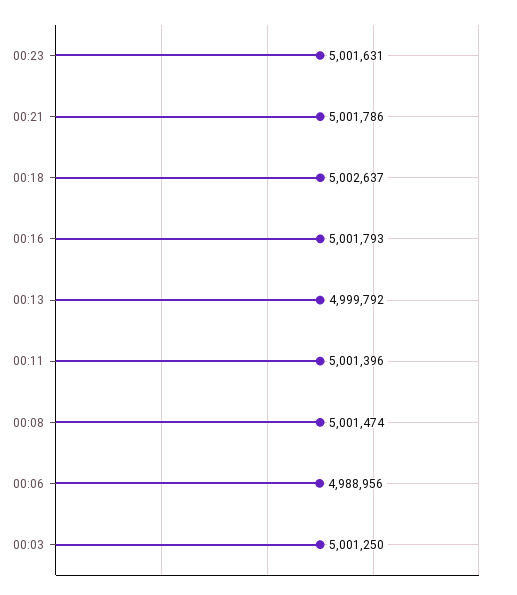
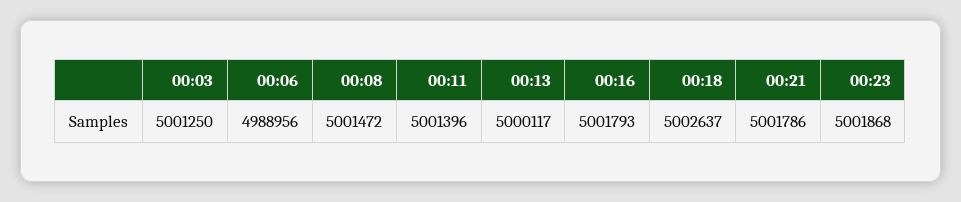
  {
-   "00:23": 5001631,
+   "00:23": 5001868,
    "00:21": 5001786,
    "00:18": 5002637,
    "00:16": 5001793,
-   "00:13": 4999792,
+   "00:13": 5000117,
    "00:11": 5001396,
-   "00:08": 5001474,
+   "00:08": 5001472,
    "00:06": 4988956,
    "00:03": 5001250
  }

